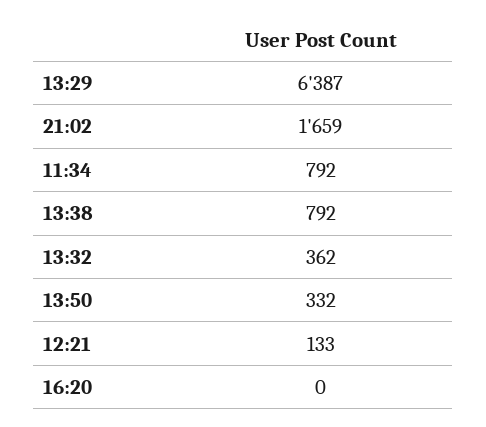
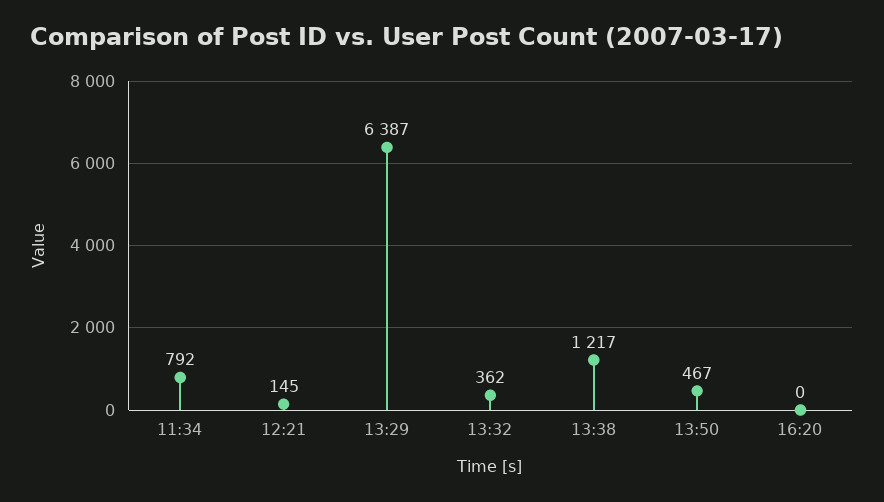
  {
    "13:29": 6387,
-   "21:02": 1659,
    "11:34": 792,
-   "13:38": 792,
+   "13:38": 1217,
    "13:32": 362,
-   "13:50": 332,
+   "13:50": 467,
-   "12:21": 133,
+   "12:21": 145,
    "16:20": 0
  }

